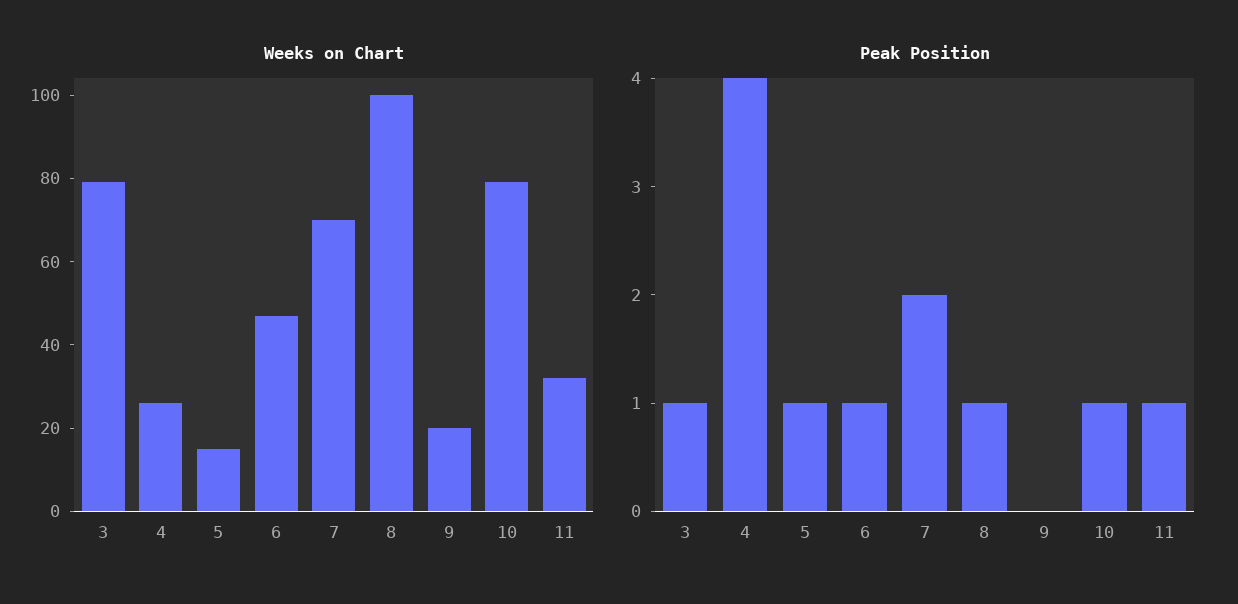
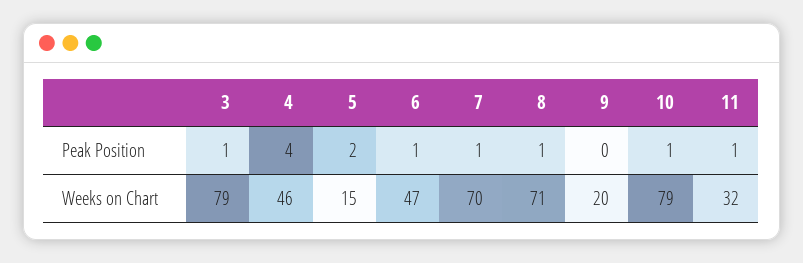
  {
    "Weeks on Chart": {
      "3": 79,
-     "4": 25,
+     "4": 46,
      "5": 15,
      "6": 47,
      "7": 70,
-     "8": 100,
+     "8": 71,
      "9": 20,
      "10": 79,
      "11": 32
    },
    "Peak Position": {
      "3": 1,
      "4": 4,
-     "5": 1,
+     "5": 2,
      "6": 1,
-     "7": 2,
+     "7": 1,
      "8": 1,
      "9": 0,
      "10": 1,
      "11": 1
    }
  }

